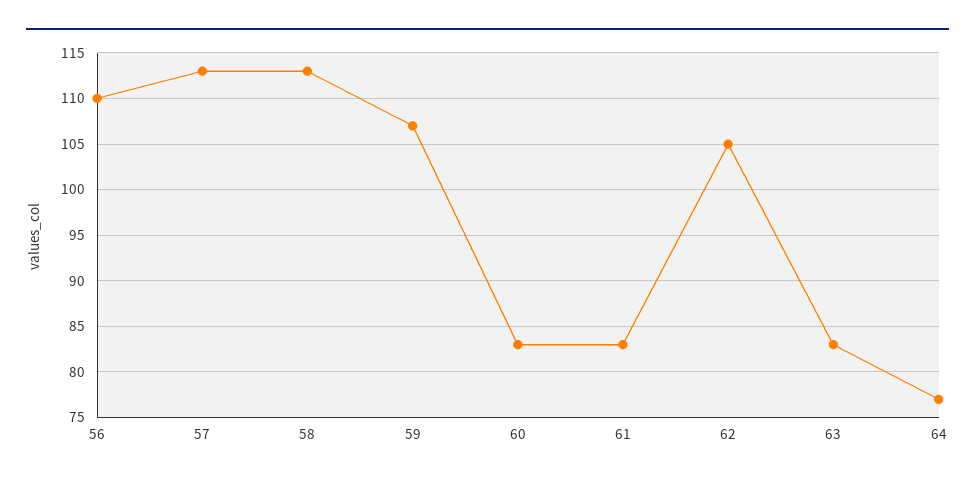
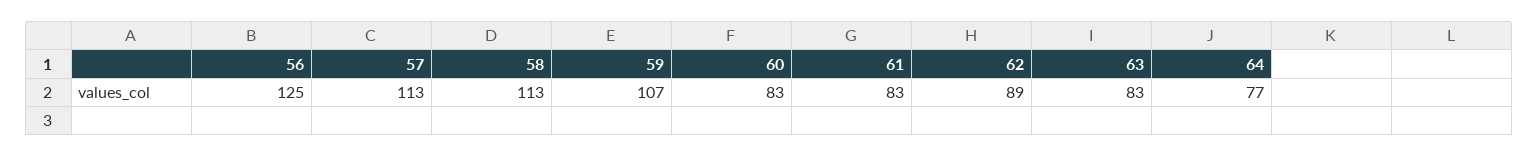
  {
-   "56": 110,
+   "56": 125,
    "57": 113,
    "58": 113,
    "59": 107,
    "60": 83,
    "61": 83,
-   "62": 105,
+   "62": 89,
    "63": 83,
    "64": 77
  }

